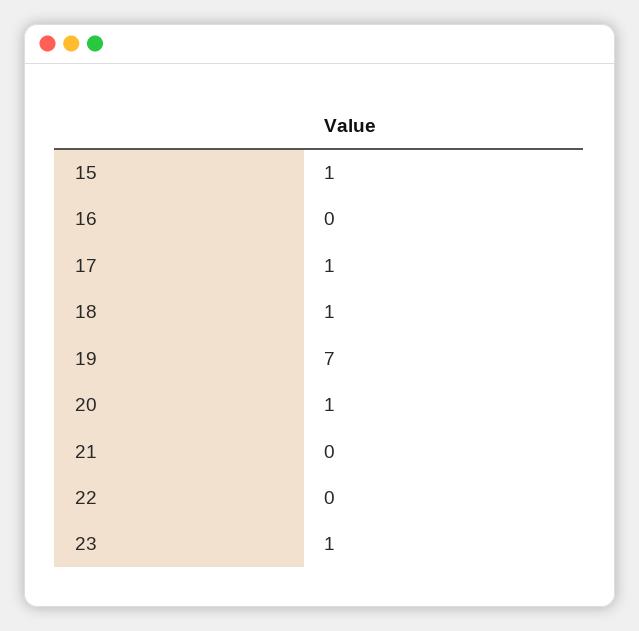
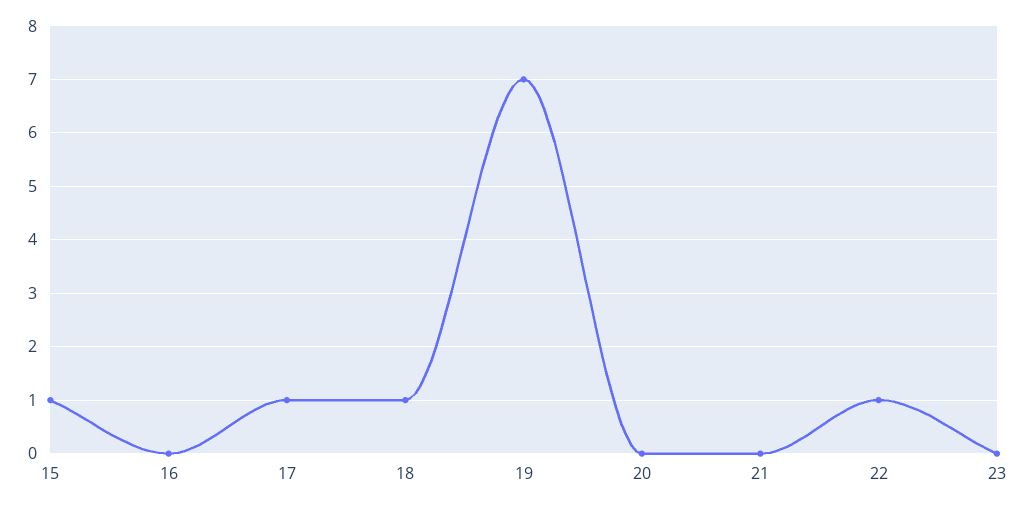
  {
    "15": 1,
    "16": 0,
    "17": 1,
    "18": 1,
    "19": 7,
-   "20": 1,
+   "20": 0,
    "21": 0,
-   "22": 0,
+   "22": 1,
-   "23": 1
+   "23": 0
  }

